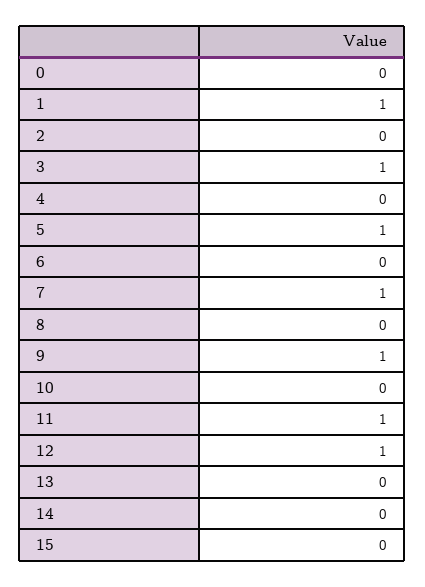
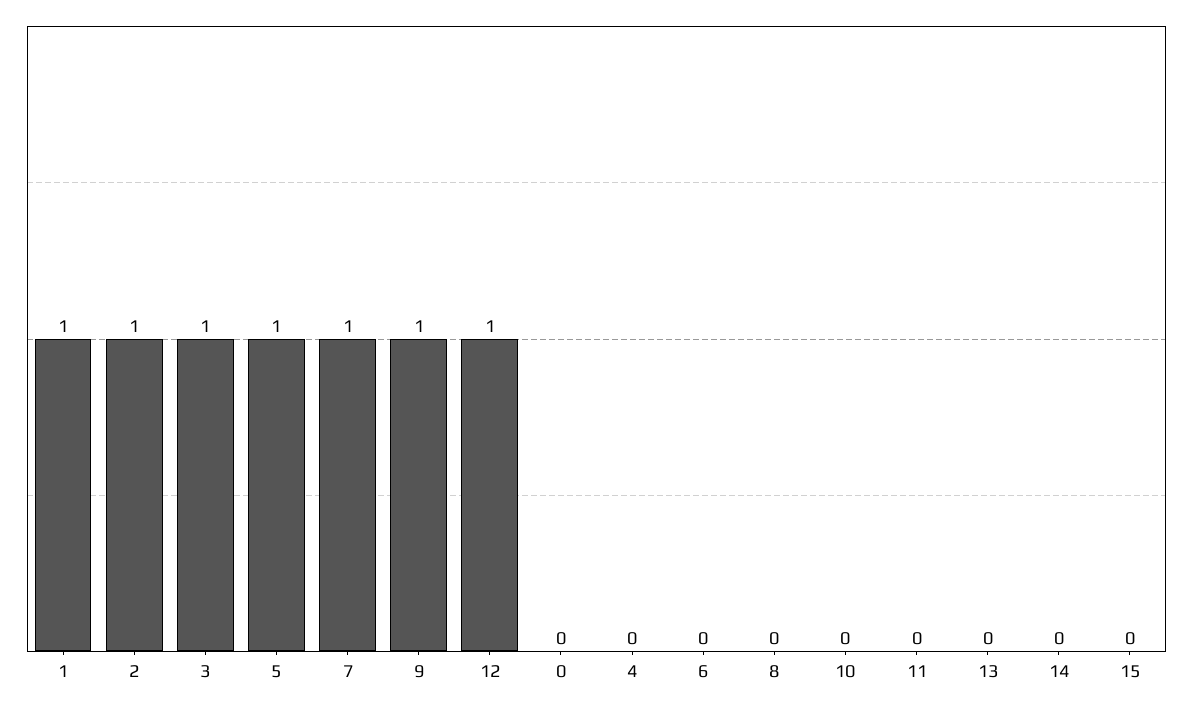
  {
    "0": 0,
    "1": 1,
-   "2": 0,
+   "2": 1,
    "3": 1,
    "4": 0,
    "5": 1,
    "6": 0,
    "7": 1,
    "8": 0,
    "9": 1,
    "10": 0,
-   "11": 1,
+   "11": 0,
    "12": 1,
    "13": 0,
    "14": 0,
    "15": 0
  }

